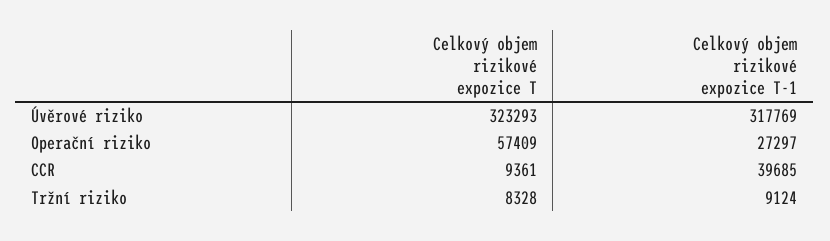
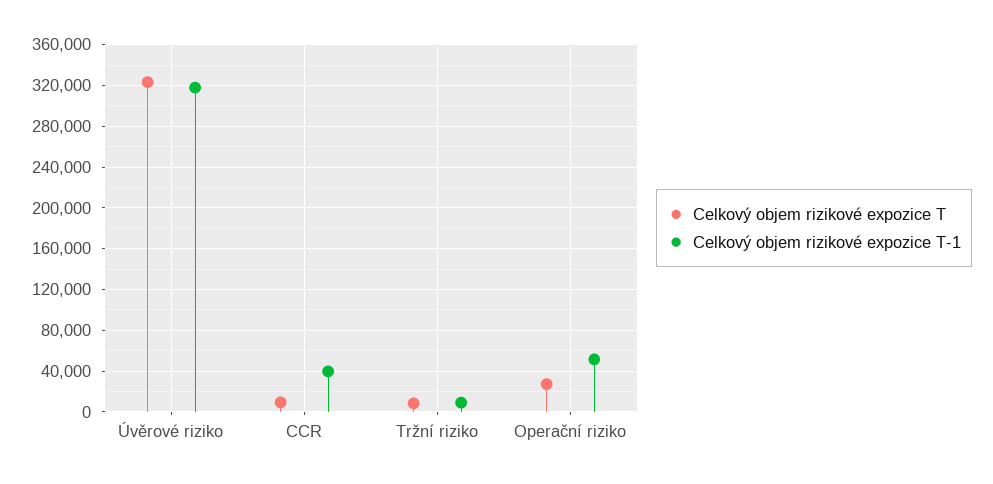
  {
    "Celkový objem rizikové expozice T": {
      "Úvěrové riziko": 323293,
-     "Operační riziko": 57409,
+     "Operační riziko": 30000,
      "CCR": 9361,
      "Tržní riziko": 8328
    },
    "Celkový objem rizikové expozice T-1": {
      "Úvěrové riziko": 317769,
-     "Operační riziko": 27297,
+     "Operační riziko": 50000,
      "CCR": 39685,
      "Tržní riziko": 9124
    }
  }

